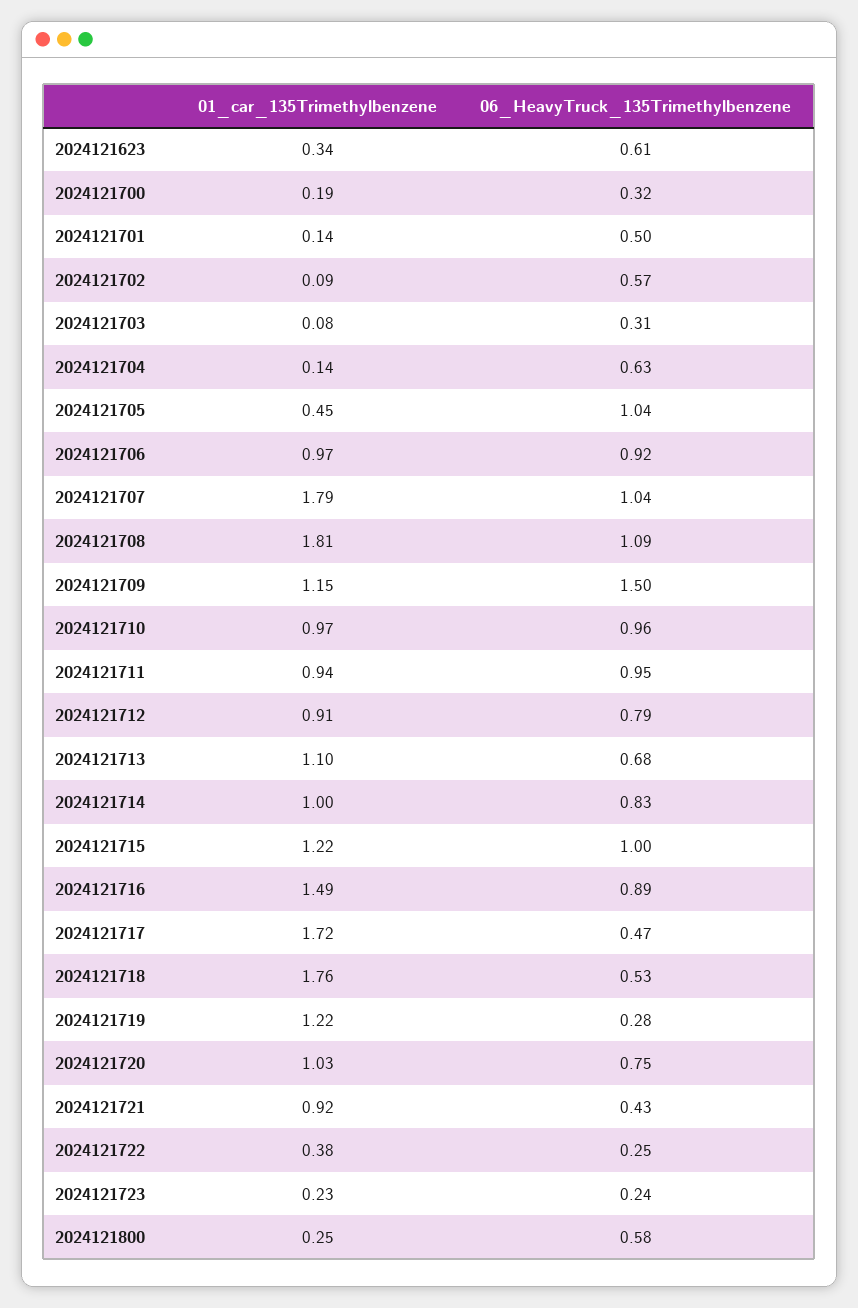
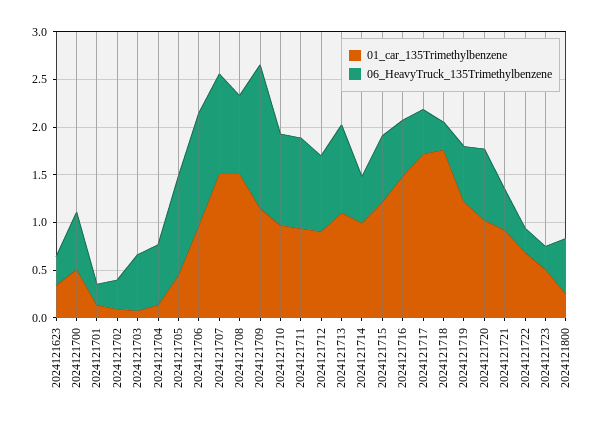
  {
    "01_car_135Trimethylbenzene": {
      "2024121623": 0.34,
-     "2024121700": 0.19,
+     "2024121700": 0.5,
      "2024121701": 0.14,
      "2024121702": 0.09,
      "2024121703": 0.08,
      "2024121704": 0.14,
      "2024121705": 0.45,
      "2024121706": 0.97,
-     "2024121707": 1.79,
+     "2024121707": 1.5,
-     "2024121708": 1.81,
+     "2024121708": 1.5,
      "2024121709": 1.15,
      "2024121710": 0.97,
      "2024121711": 0.94,
      "2024121712": 0.91,
      "2024121713": 1.1,
      "2024121714": 1,
      "2024121715": 1.22,
      "2024121716": 1.49,
      "2024121717": 1.72,
      "2024121718": 1.76,
      "2024121719": 1.22,
      "2024121720": 1.03,
      "2024121721": 0.92,
-     "2024121722": 0.38,
+     "2024121722": 0.7,
-     "2024121723": 0.23,
+     "2024121723": 0.5,
      "2024121800": 0.25
    },
    "06_HeavyTruck_135Trimethylbenzene": {
-     "2024121623": 0.61,
+     "2024121623": 0.3,
-     "2024121700": 0.32,
+     "2024121700": 0.6,
-     "2024121701": 0.5,
+     "2024121701": 0.2,
-     "2024121702": 0.57,
+     "2024121702": 0.3,
-     "2024121703": 0.31,
+     "2024121703": 0.6,
      "2024121704": 0.63,
      "2024121705": 1.04,
-     "2024121706": 0.92,
+     "2024121706": 1.2,
      "2024121707": 1.04,
-     "2024121708": 1.09,
+     "2024121708": 0.8,
      "2024121709": 1.5,
      "2024121710": 0.96,
      "2024121711": 0.95,
      "2024121712": 0.79,
-     "2024121713": 0.68,
+     "2024121713": 0.9,
-     "2024121714": 0.83,
+     "2024121714": 0.5,
-     "2024121715": 1,
+     "2024121715": 0.7,
-     "2024121716": 0.89,
+     "2024121716": 0.6,
      "2024121717": 0.47,
-     "2024121718": 0.53,
+     "2024121718": 0.3,
-     "2024121719": 0.28,
+     "2024121719": 0.6,
      "2024121720": 0.75,
      "2024121721": 0.43,
      "2024121722": 0.25,
      "2024121723": 0.24,
      "2024121800": 0.58
    }
  }

